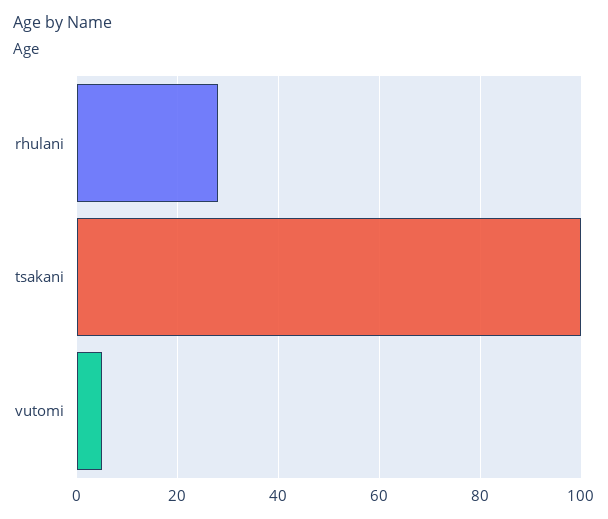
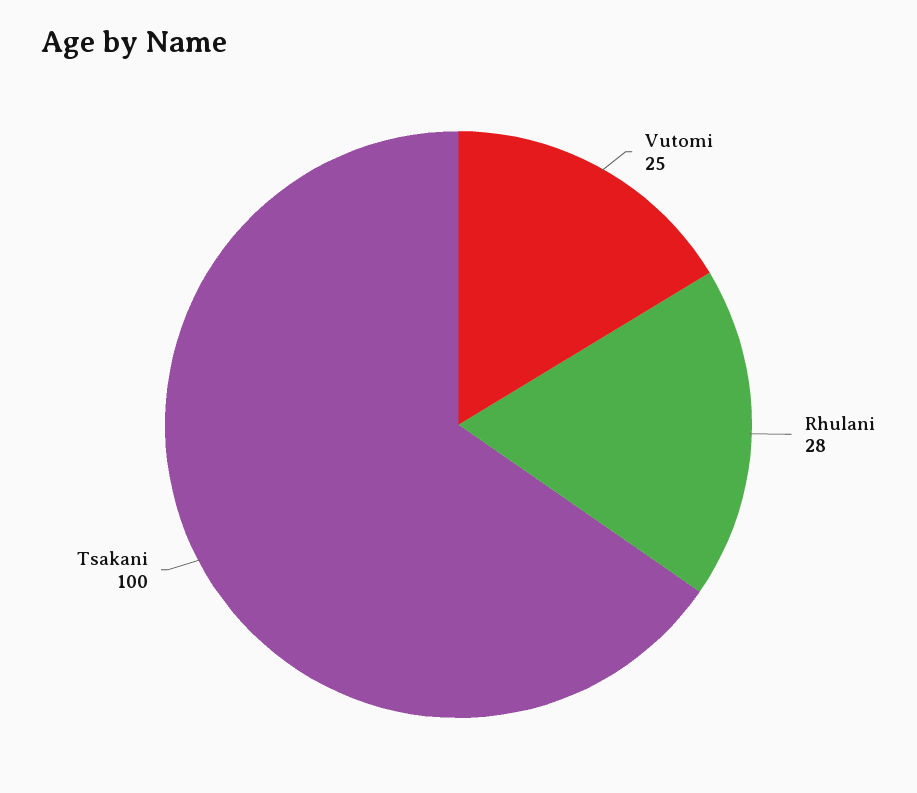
  {
    "rhulani": 28,
    "tsakani": 100,
-   "vutomi": 5
+   "vutomi": 25
  }

